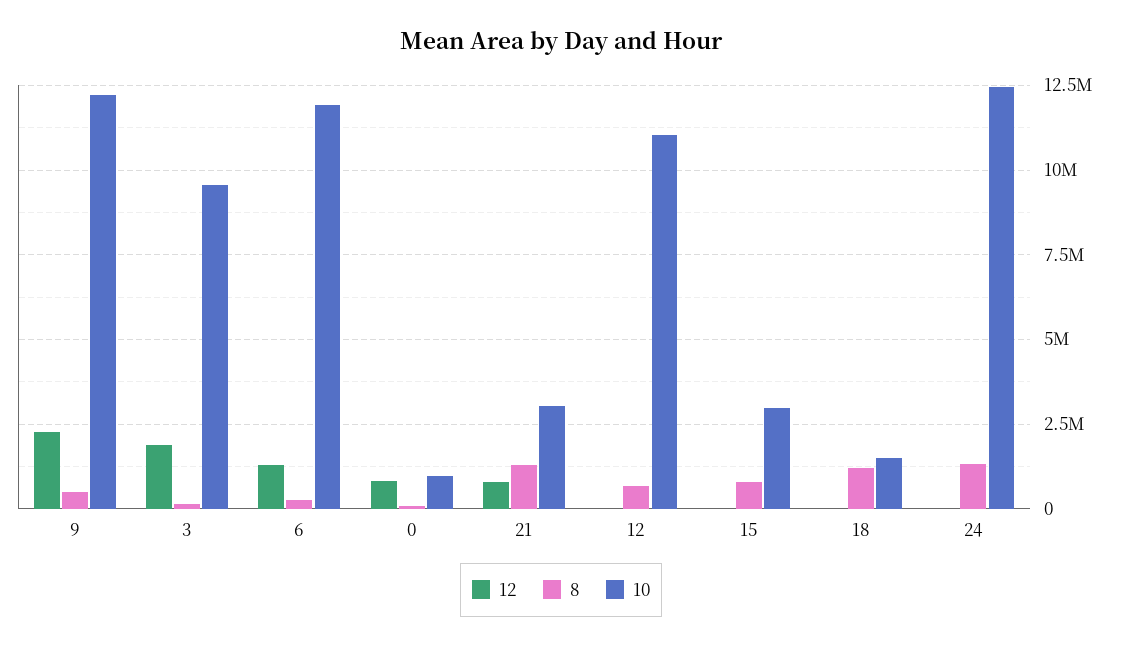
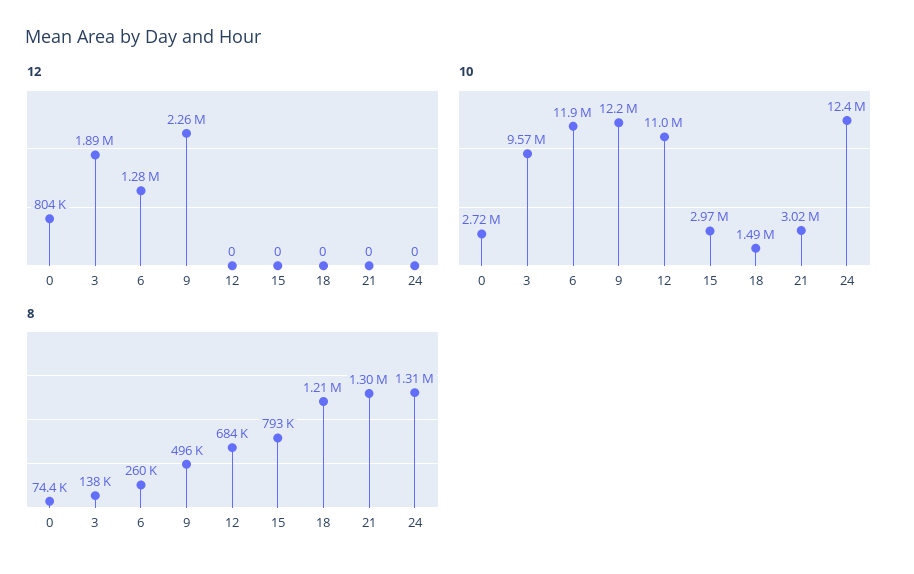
  {
    "12": {
      "9": 2260000,
      "3": 1890000,
      "6": 1280000,
      "0": 804000,
-     "21": 750000,
+     "21": 0,
      "12": 0,
      "15": 0,
      "18": 0,
      "24": 0
    },
    "8": {
      "9": 496000,
      "3": 138000,
      "6": 260000,
      "0": 74400,
      "21": 1300000,
      "12": 684000,
      "15": 793000,
      "18": 1210000,
      "24": 1310000
    },
    "10": {
      "9": 12200000,
      "3": 9570000,
      "6": 11900000,
-     "0": 1000000,
+     "0": 2720000,
      "21": 3020000,
      "12": 11000000,
      "15": 2970000,
      "18": 1490000,
      "24": 12400000
    }
  }

